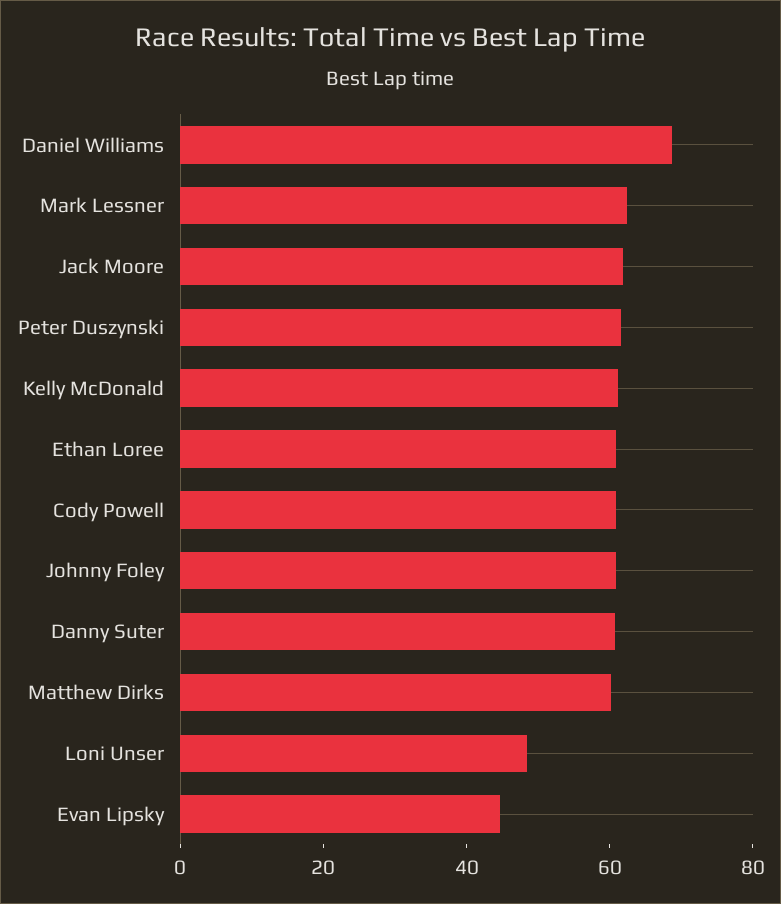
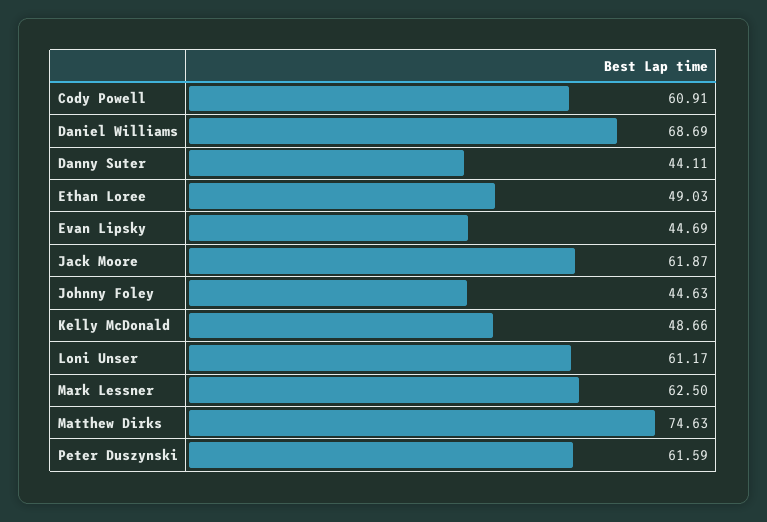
  {
    "Daniel Williams": 68.69,
    "Mark Lessner": 62.5,
    "Jack Moore": 61.87,
    "Peter Duszynski": 61.59,
-   "Kelly McDonald": 60,
+   "Kelly McDonald": 48.66,
-   "Ethan Loree": 60,
+   "Ethan Loree": 49.03,
    "Cody Powell": 60.91,
-   "Johnny Foley": 60,
+   "Johnny Foley": 44.63,
-   "Danny Suter": 60,
+   "Danny Suter": 44.11,
-   "Matthew Dirks": 60,
+   "Matthew Dirks": 74.63,
-   "Loni Unser": 50,
+   "Loni Unser": 61.17,
    "Evan Lipsky": 44.69
  }

